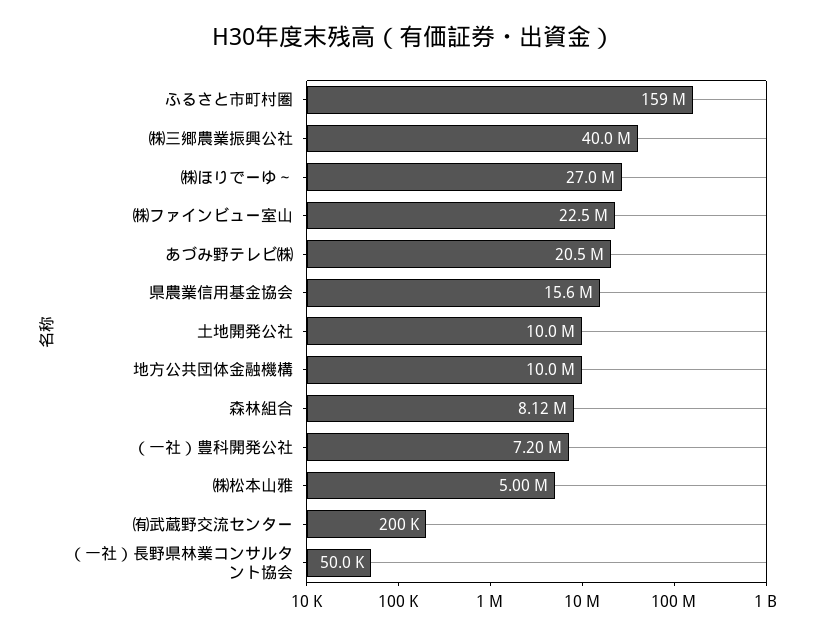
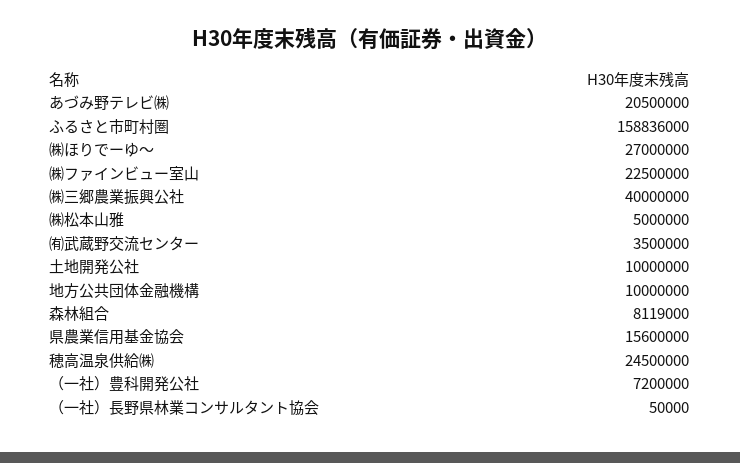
  {
    "ふるさと市町村圏": 158836000,
    "㈱三郷農業振興公社": 40000000,
    "㈱ほりでーゆ～": 27000000,
    "㈱ファインビュー室山": 22500000,
    "あづみ野テレビ㈱": 20500000,
    "県農業信用基金協会": 15600000,
    "土地開発公社": 10000000,
    "地方公共団体金融機構": 10000000,
    "森林組合": 8119000,
    "（一社）豊科開発公社": 7200000,
    "㈱松本山雅": 5000000,
-   "㈲武蔵野交流センター": 200000,
+   "㈲武蔵野交流センター": 3500000,
-   "（一社）長野県林業コンサルタント協会": 50000
+   "（一社）長野県林業コンサルタント協会": 50000,
+   "穂高温泉供給㈱": 24500000
  }

